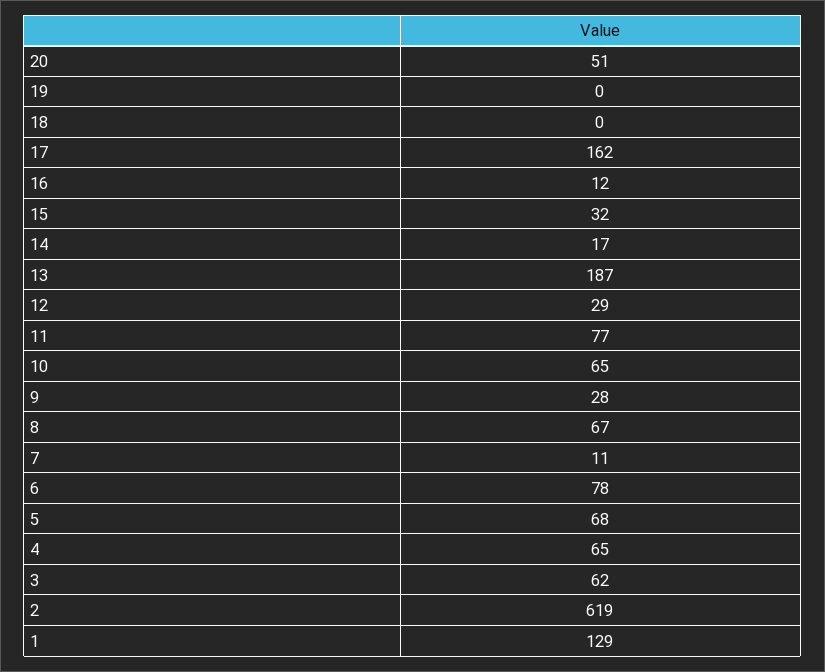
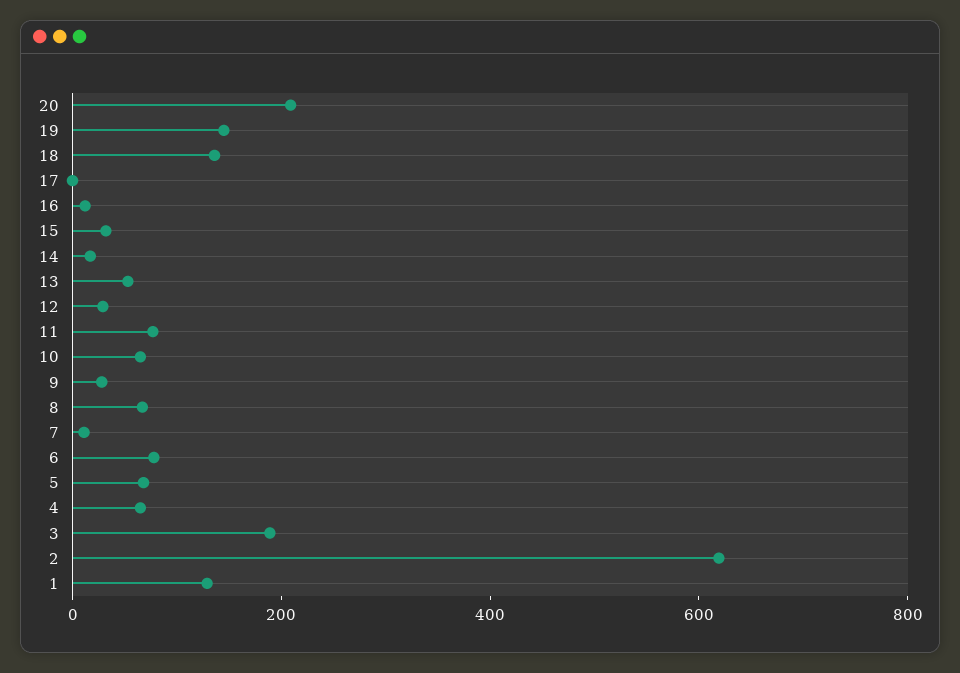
  {
-   "20": 51,
+   "20": 200,
-   "19": 0,
+   "19": 150,
-   "18": 0,
+   "18": 150,
-   "17": 162,
+   "17": 0,
    "16": 12,
    "15": 32,
    "14": 17,
-   "13": 187,
+   "13": 50,
    "12": 29,
    "11": 77,
    "10": 65,
    "9": 28,
    "8": 67,
    "7": 11,
    "6": 78,
    "5": 68,
    "4": 65,
-   "3": 62,
+   "3": 200,
    "2": 619,
    "1": 129
  }

